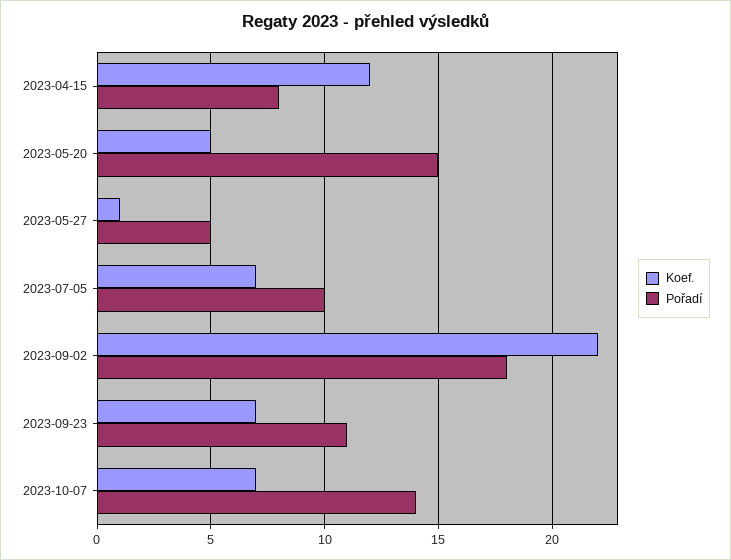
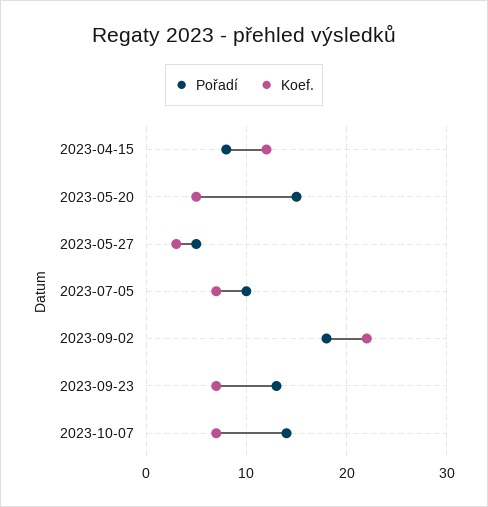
  {
    "Koef.": {
      "2023-04-15": 12,
      "2023-05-20": 5,
-     "2023-05-27": 1,
+     "2023-05-27": 3,
      "2023-07-05": 7,
      "2023-09-02": 22,
      "2023-09-23": 7,
      "2023-10-07": 7
    },
    "Pořadí": {
      "2023-04-15": 8,
      "2023-05-20": 15,
      "2023-05-27": 5,
      "2023-07-05": 10,
      "2023-09-02": 18,
-     "2023-09-23": 11,
+     "2023-09-23": 13,
      "2023-10-07": 14
    }
  }

